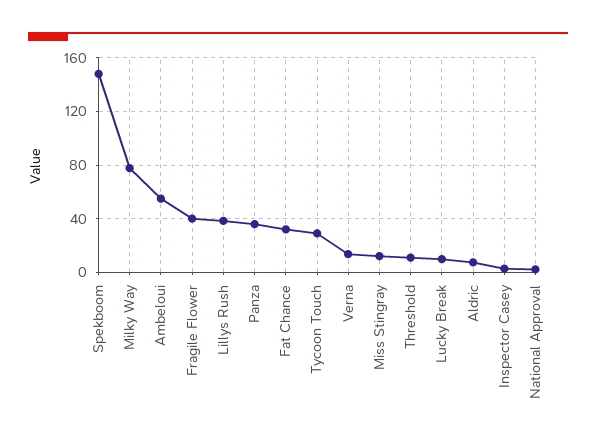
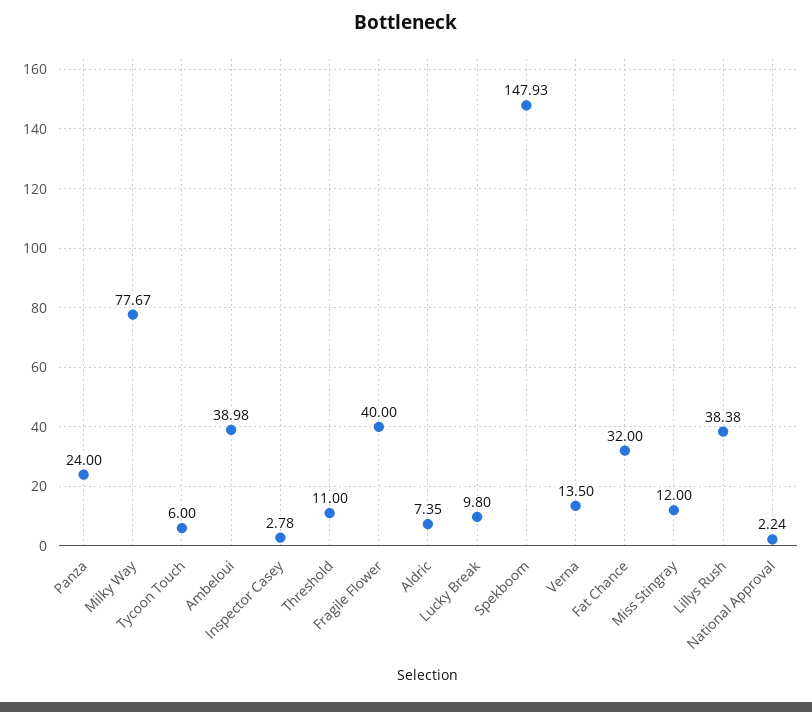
  {
    "Spekboom": 147.93,
    "Milky Way": 77.67,
-   "Ambeloui": 55,
+   "Ambeloui": 38.98,
    "Fragile Flower": 40,
    "Lillys Rush": 38.38,
-   "Panza": 35,
+   "Panza": 24,
    "Fat Chance": 32,
-   "Tycoon Touch": 30,
+   "Tycoon Touch": 6,
    "Verna": 13.5,
    "Miss Stingray": 12,
    "Threshold": 11,
    "Lucky Break": 9.8,
    "Aldric": 7.35,
    "Inspector Casey": 2.78,
    "National Approval": 2.24
  }

